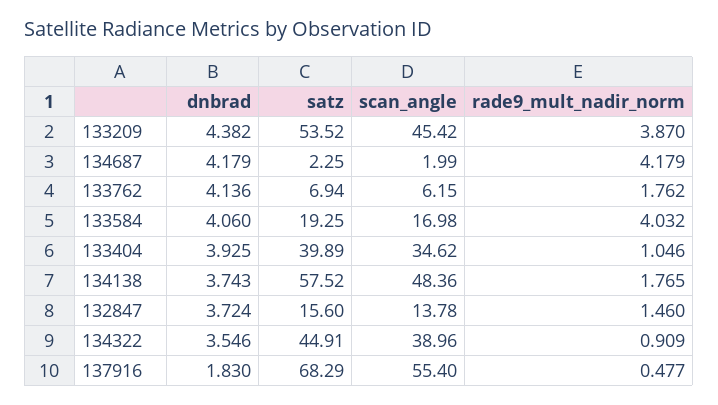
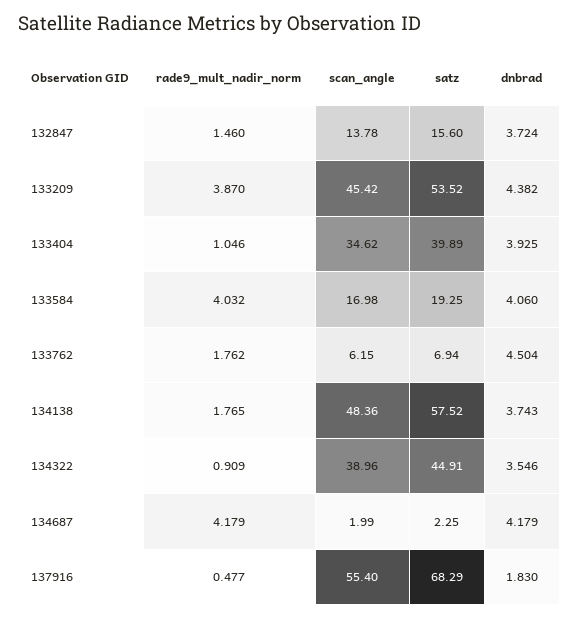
  {
    "dnbrad": {
      "133209": 4.382,
      "134687": 4.179,
-     "133762": 4.136,
+     "133762": 4.504,
      "133584": 4.06,
      "133404": 3.925,
      "134138": 3.743,
      "132847": 3.724,
      "134322": 3.546,
      "137916": 1.83
    },
    "satz": {
      "133209": 53.52,
      "134687": 2.25,
      "133762": 6.94,
      "133584": 19.25,
      "133404": 39.89,
      "134138": 57.52,
      "132847": 15.6,
      "134322": 44.91,
      "137916": 68.29
    },
    "scan_angle": {
      "133209": 45.42,
      "134687": 1.99,
      "133762": 6.15,
      "133584": 16.98,
      "133404": 34.62,
      "134138": 48.36,
      "132847": 13.78,
      "134322": 38.96,
      "137916": 55.4
    },
    "rade9_mult_nadir_norm": {
      "133209": 3.87,
      "134687": 4.179,
      "133762": 1.762,
      "133584": 4.032,
      "133404": 1.046,
      "134138": 1.765,
      "132847": 1.46,
      "134322": 0.909,
      "137916": 0.477
    }
  }

